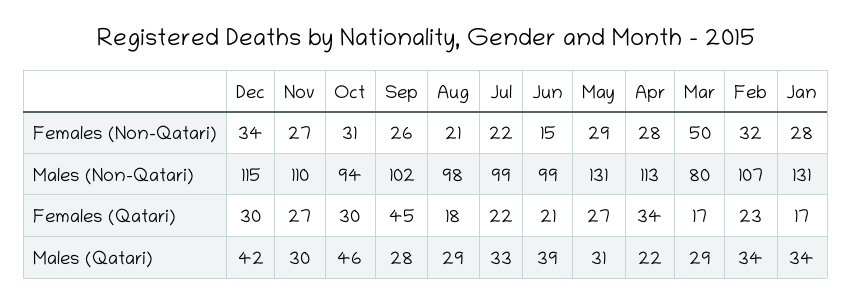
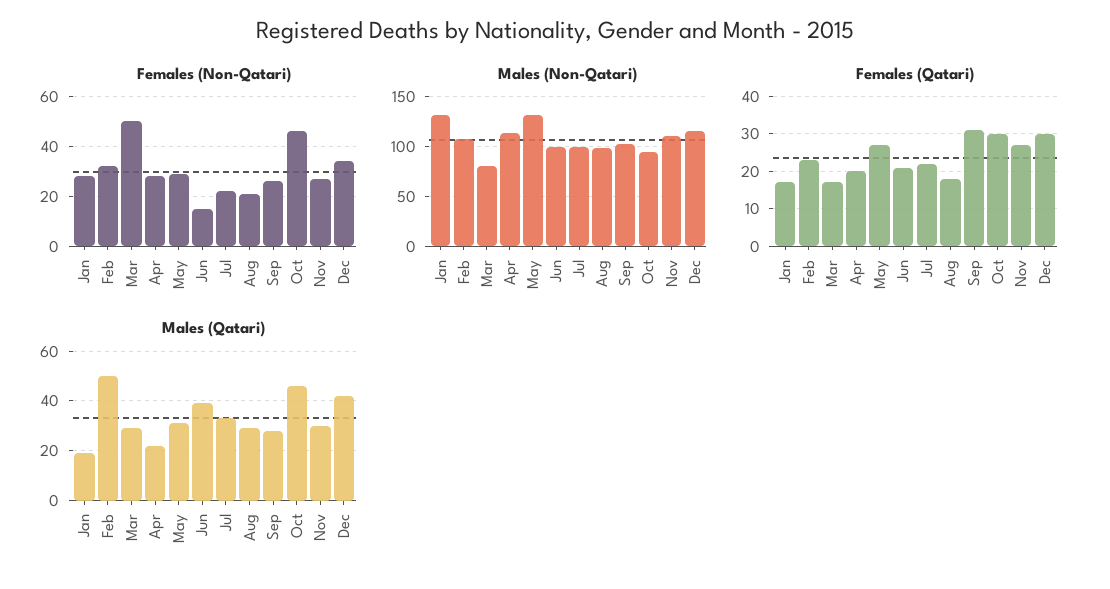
  {
    "Females (Non-Qatari)": {
      "Dec": 34,
      "Nov": 27,
-     "Oct": 31,
+     "Oct": 45,
      "Sep": 26,
      "Aug": 21,
      "Jul": 22,
      "Jun": 15,
      "May": 29,
      "Apr": 28,
      "Mar": 50,
      "Feb": 32,
      "Jan": 28
    },
    "Males (Non-Qatari)": {
      "Dec": 115,
      "Nov": 110,
      "Oct": 94,
      "Sep": 102,
      "Aug": 98,
      "Jul": 99,
      "Jun": 99,
      "May": 131,
      "Apr": 113,
      "Mar": 80,
      "Feb": 107,
      "Jan": 131
    },
    "Females (Qatari)": {
      "Dec": 30,
      "Nov": 27,
      "Oct": 30,
-     "Sep": 45,
+     "Sep": 30,
      "Aug": 18,
      "Jul": 22,
      "Jun": 21,
      "May": 27,
-     "Apr": 34,
+     "Apr": 20,
      "Mar": 17,
      "Feb": 23,
      "Jan": 17
    },
    "Males (Qatari)": {
      "Dec": 42,
      "Nov": 30,
      "Oct": 46,
      "Sep": 28,
      "Aug": 29,
      "Jul": 33,
      "Jun": 39,
      "May": 31,
      "Apr": 22,
      "Mar": 29,
-     "Feb": 34,
+     "Feb": 50,
-     "Jan": 34
+     "Jan": 20
    }
  }

